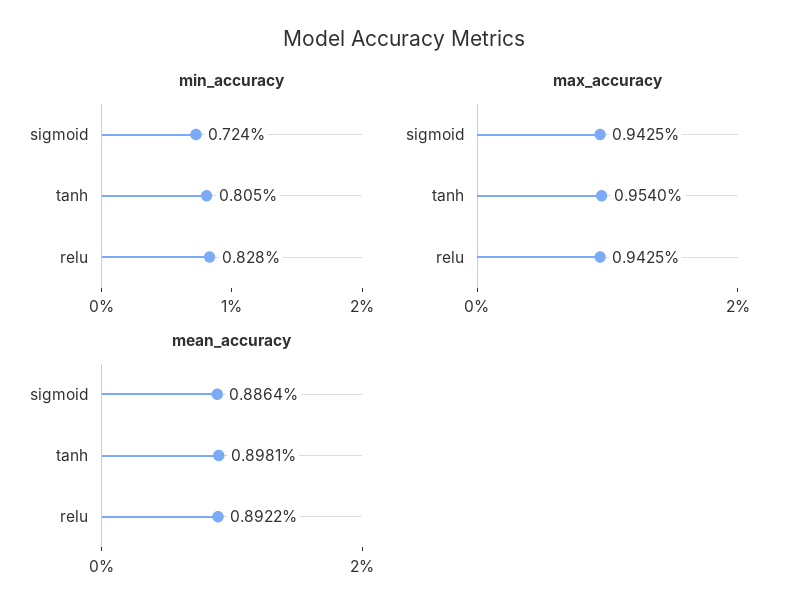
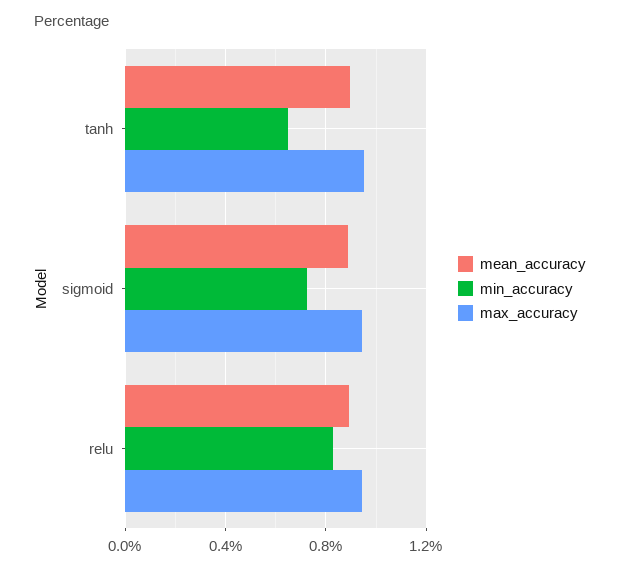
  {
    "min_accuracy": {
      "sigmoid": 0.724,
-     "tanh": 0.805,
+     "tanh": 0.65,
      "relu": 0.828
    },
    "max_accuracy": {
      "sigmoid": 0.9425,
      "tanh": 0.954,
      "relu": 0.9425
    },
    "mean_accuracy": {
      "sigmoid": 0.8864,
      "tanh": 0.8981,
      "relu": 0.8922
    }
  }

